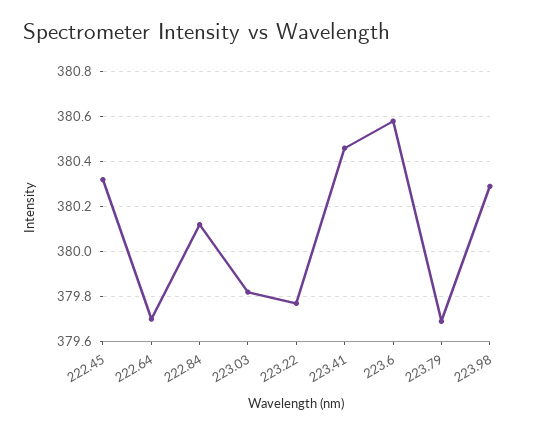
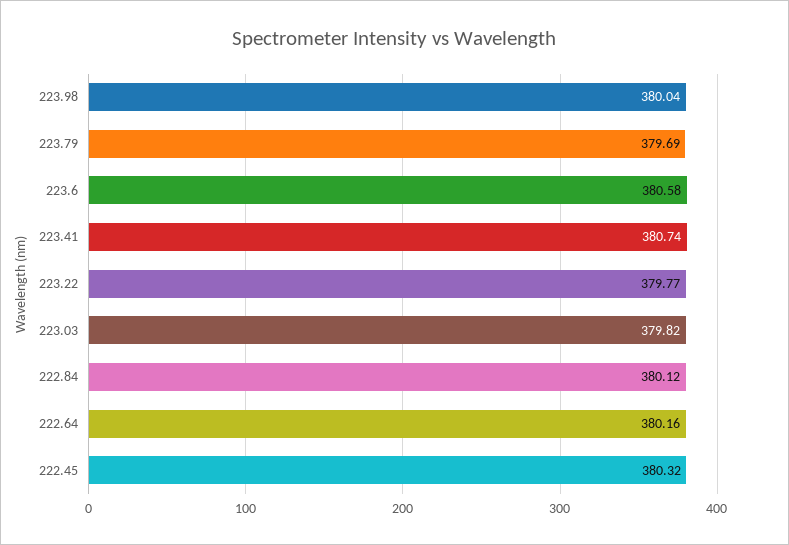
  {
    "222.45": 380.32,
-   "222.64": 379.7,
+   "222.64": 380.16,
    "222.84": 380.12,
    "223.03": 379.82,
    "223.22": 379.77,
-   "223.41": 380.45,
+   "223.41": 380.74,
    "223.6": 380.58,
    "223.79": 379.69,
-   "223.98": 380.3
+   "223.98": 380.04
  }

